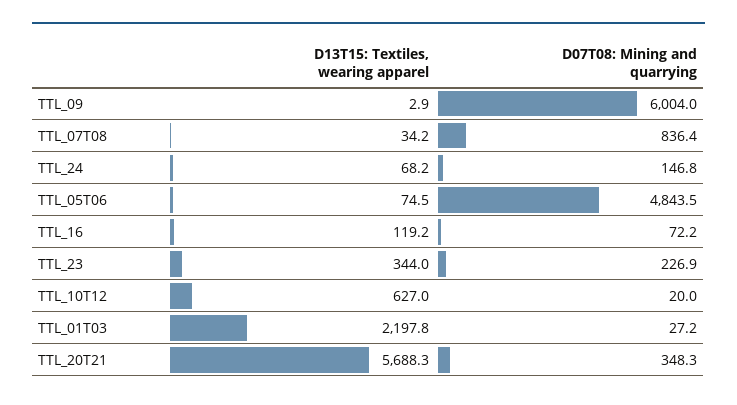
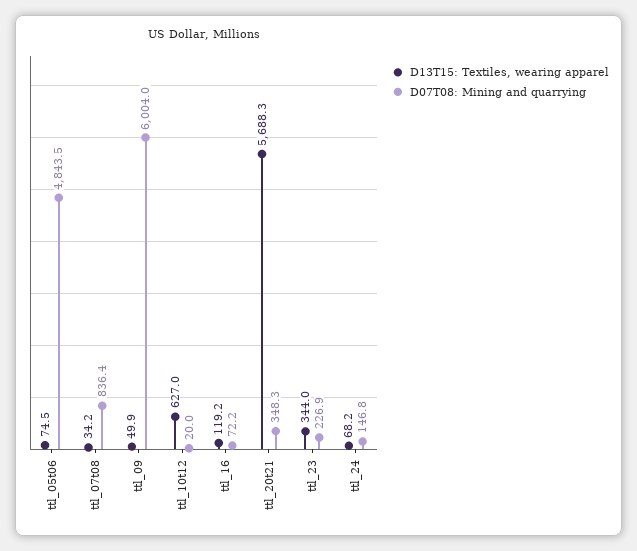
  {
    "D13T15: Textiles, wearing apparel": {
-     "TTL_09": 2.9,
+     "TTL_09": 49.9,
      "TTL_07T08": 34.2,
      "TTL_24": 68.2,
      "TTL_05T06": 74.5,
      "TTL_16": 119.2,
      "TTL_23": 344,
      "TTL_10T12": 627,
-     "TTL_01T03": 2197.8,
      "TTL_20T21": 5688.3
    },
    "D07T08: Mining and quarrying": {
      "TTL_09": 6004,
      "TTL_07T08": 836.4,
      "TTL_24": 146.8,
      "TTL_05T06": 4843.5,
      "TTL_16": 72.2,
      "TTL_23": 226.9,
      "TTL_10T12": 20,
-     "TTL_01T03": 27.2,
      "TTL_20T21": 348.3
    }
  }

